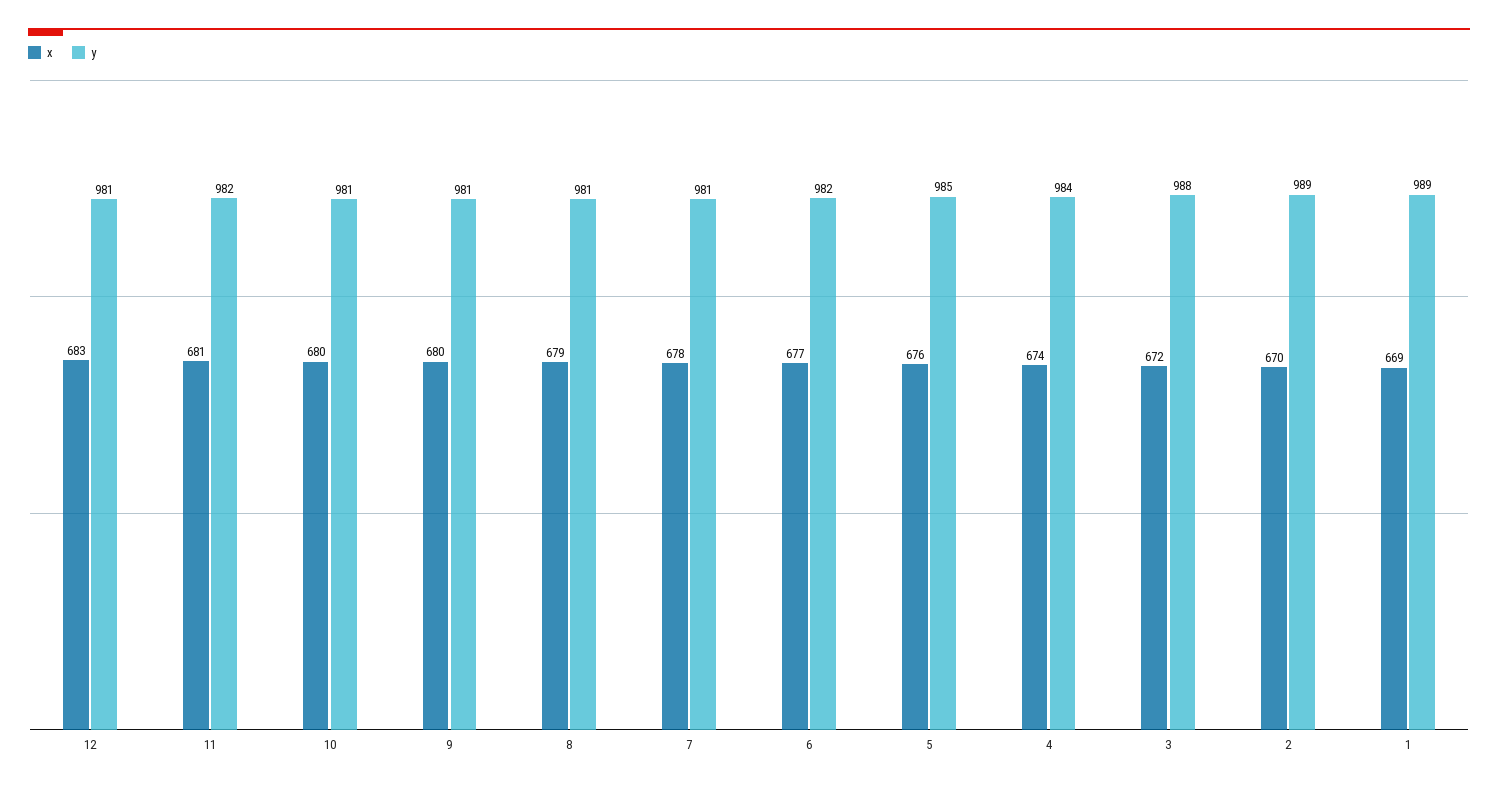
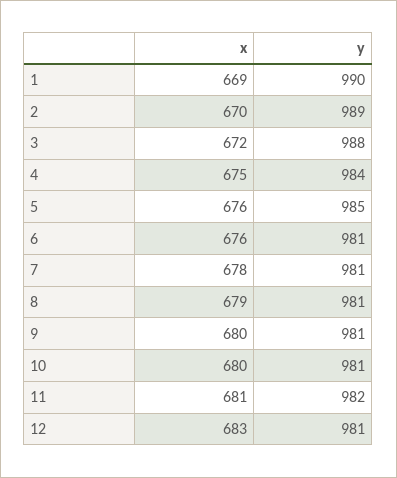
  {
    "x": {
      "12": 683,
      "11": 681,
      "10": 680,
      "9": 680,
      "8": 679,
      "7": 678,
-     "6": 677,
+     "6": 676,
      "5": 676,
-     "4": 674,
+     "4": 675,
      "3": 672,
      "2": 670,
      "1": 669
    },
    "y": {
      "12": 981,
      "11": 982,
      "10": 981,
      "9": 981,
      "8": 981,
      "7": 981,
-     "6": 982,
+     "6": 981,
      "5": 985,
      "4": 984,
      "3": 988,
      "2": 989,
-     "1": 989
+     "1": 990
    }
  }

